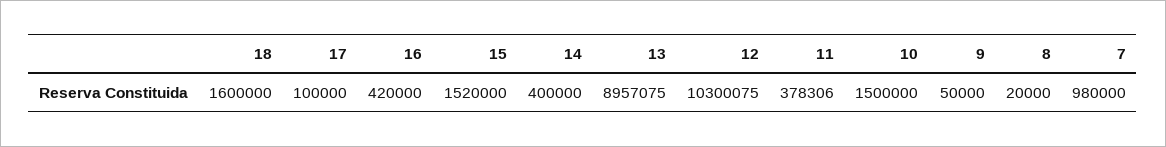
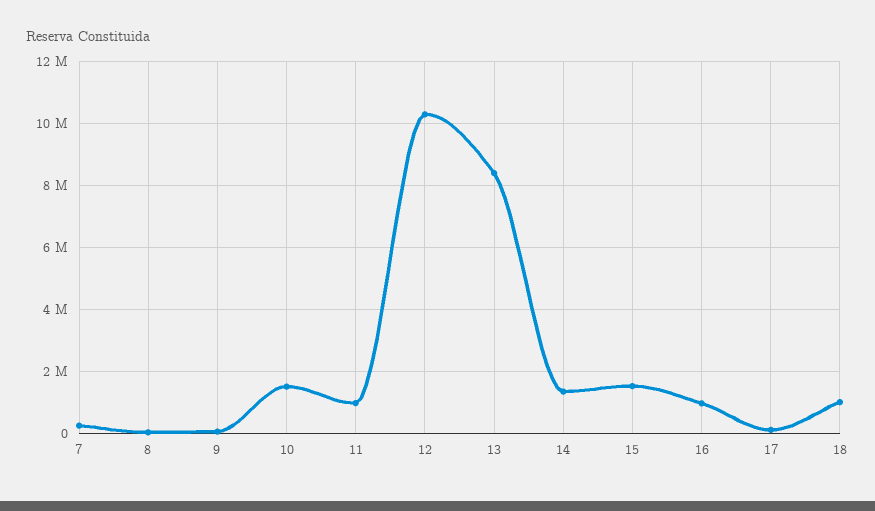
  {
-   "18": 1600000,
+   "18": 1000000,
    "17": 100000,
-   "16": 420000,
+   "16": 1000000,
    "15": 1520000,
-   "14": 400000,
+   "14": 1400000,
-   "13": 8957075,
+   "13": 8400000,
    "12": 10300075,
-   "11": 378306,
+   "11": 1000000,
    "10": 1500000,
    "9": 50000,
    "8": 20000,
-   "7": 980000
+   "7": 200000
  }

